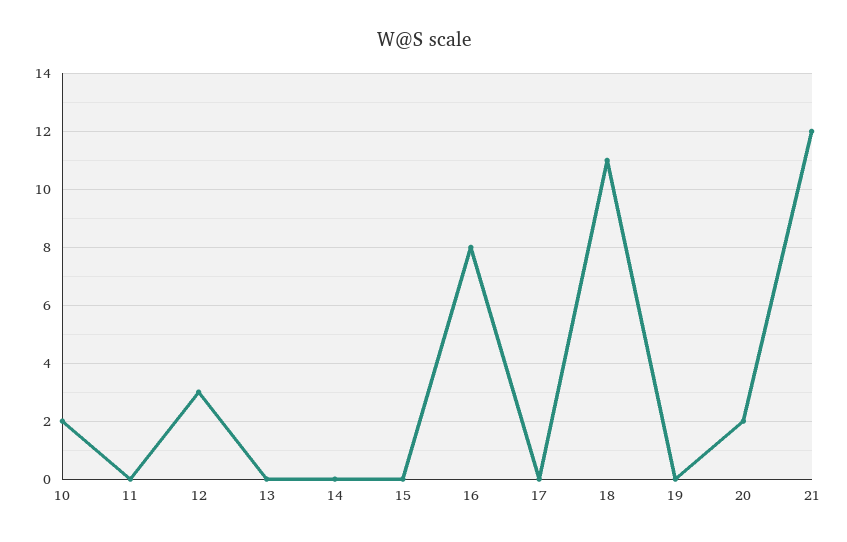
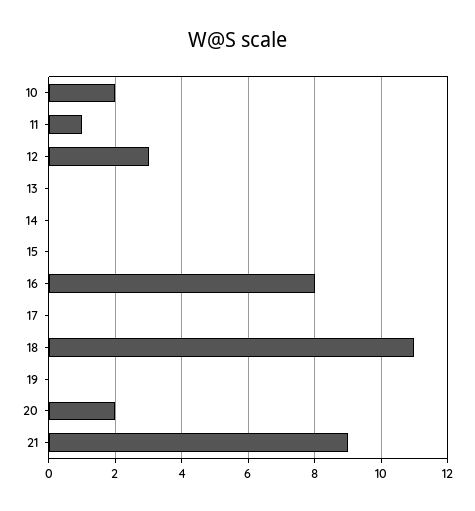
  {
    "10": 2,
-   "11": 0,
+   "11": 1,
    "12": 3,
    "13": 0,
    "14": 0,
    "15": 0,
    "16": 8,
    "17": 0,
    "18": 11,
    "19": 0,
    "20": 2,
-   "21": 12
+   "21": 9
  }

